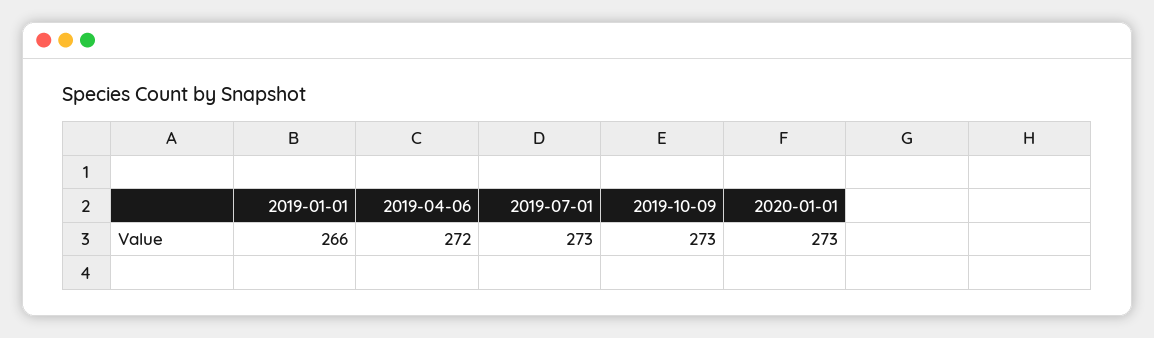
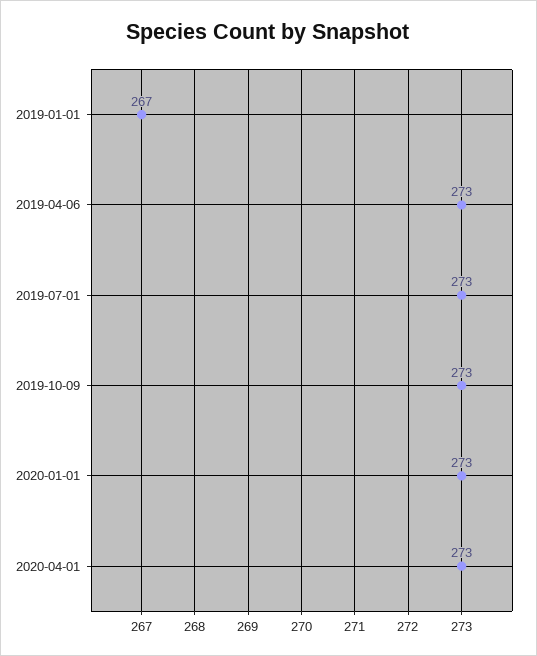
  {
-   "2019-01-01": 266,
+   "2019-01-01": 267,
-   "2019-04-06": 272,
+   "2019-04-06": 273,
    "2019-07-01": 273,
    "2019-10-09": 273,
-   "2020-01-01": 273
+   "2020-01-01": 273,
+   "2020-04-01": 273
  }

